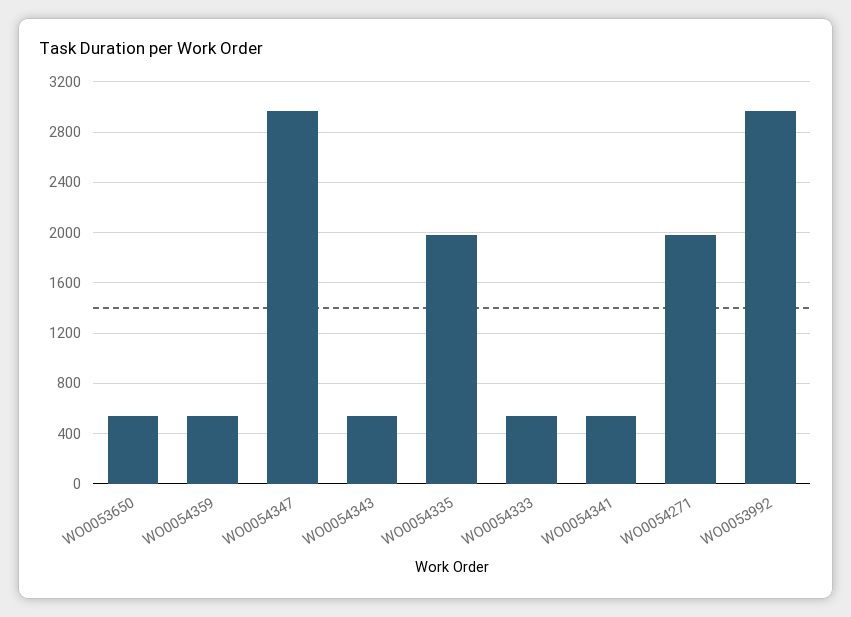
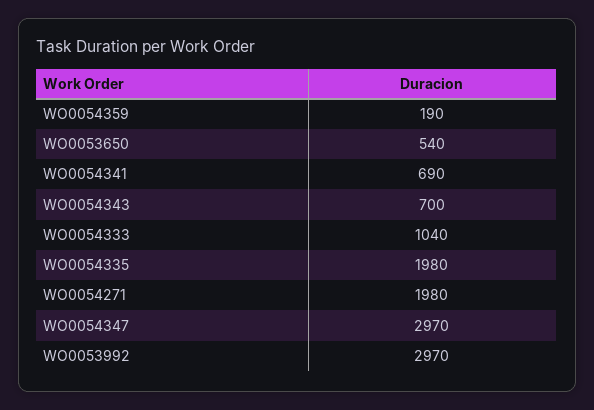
  {
    "WO0053650": 540,
-   "WO0054359": 550,
+   "WO0054359": 190,
    "WO0054347": 2970,
-   "WO0054343": 550,
+   "WO0054343": 700,
    "WO0054335": 1980,
-   "WO0054333": 550,
+   "WO0054333": 1040,
-   "WO0054341": 550,
+   "WO0054341": 690,
    "WO0054271": 1980,
    "WO0053992": 2970
  }

